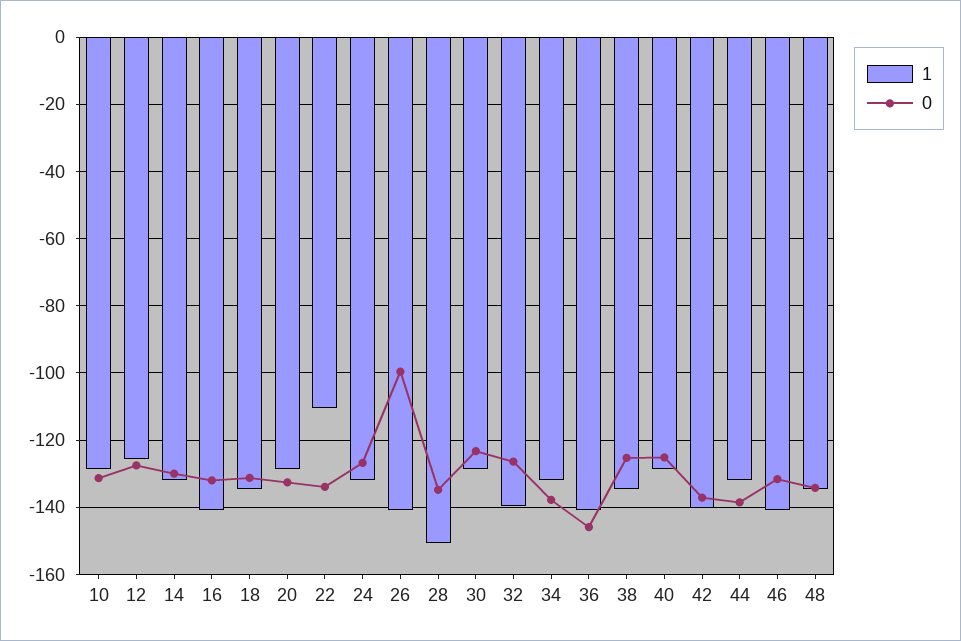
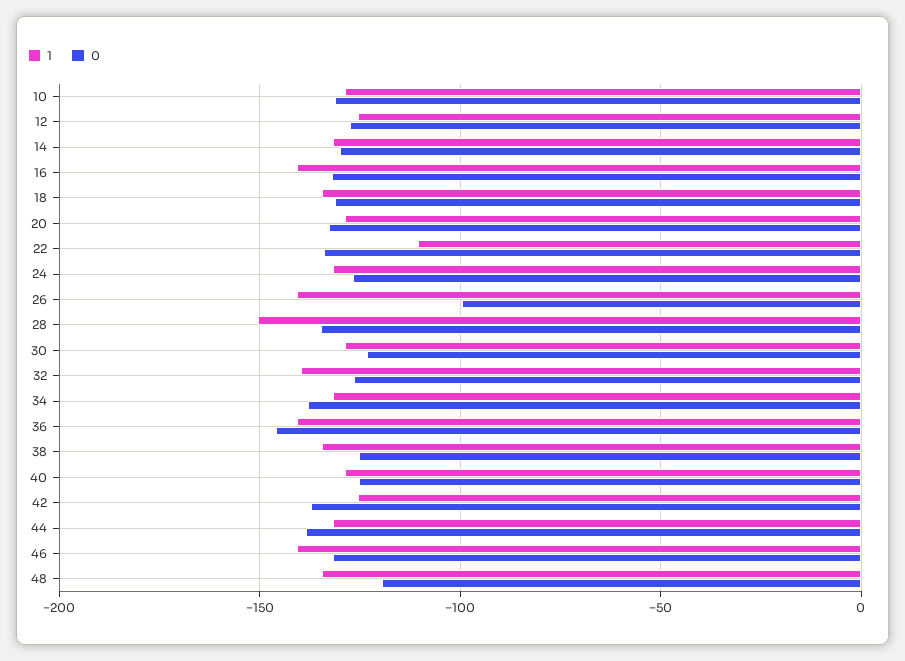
  {
    "1": {
      "10": -128,
      "12": -126,
      "14": -132,
      "16": -140,
      "18": -134,
      "20": -128,
      "22": -110,
      "24": -132,
      "26": -140,
      "28": -150,
      "30": -128,
      "32": -140,
      "34": -132,
      "36": -140,
      "38": -134,
      "40": -128,
-     "42": -140,
+     "42": -125,
      "44": -132,
      "46": -140,
      "48": -134
    },
    "0": {
      "10": -132,
      "12": -128,
      "14": -130,
      "16": -132,
      "18": -132,
      "20": -132,
      "22": -134,
      "24": -126,
      "26": -100,
      "28": -134,
      "30": -124,
      "32": -126,
      "34": -138,
      "36": -146,
      "38": -126,
      "40": -126,
      "42": -138,
      "44": -138,
      "46": -132,
-     "48": -134
+     "48": -120
    }
  }

